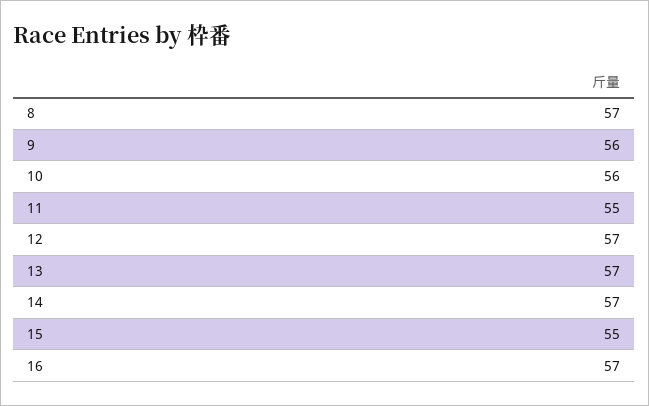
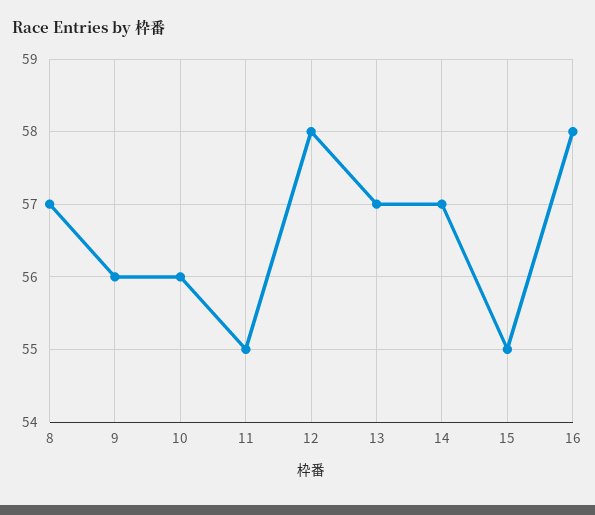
  {
    "8": 57,
    "9": 56,
    "10": 56,
    "11": 55,
-   "12": 57,
+   "12": 58,
    "13": 57,
    "14": 57,
    "15": 55,
-   "16": 57
+   "16": 58
  }

